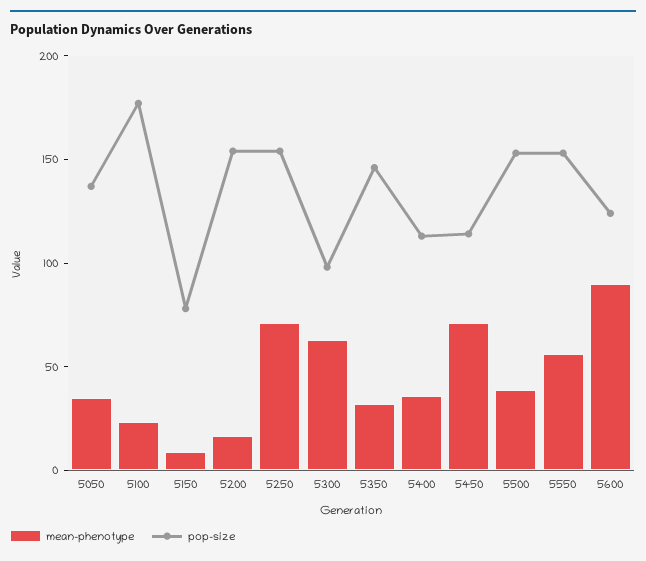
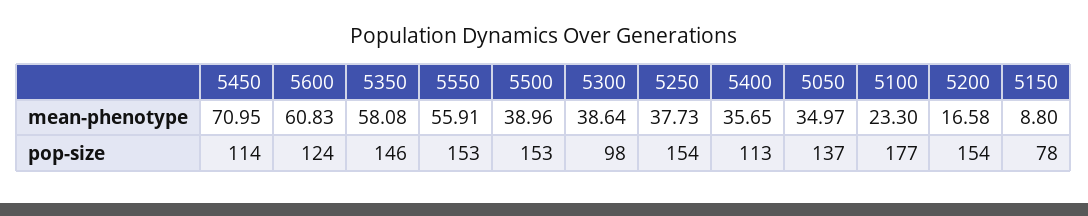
  {
    "mean-phenotype": {
      "5050": 34.97,
      "5100": 23.3,
      "5150": 8.8,
      "5200": 16.58,
-     "5250": 70,
+     "5250": 37.73,
-     "5300": 60,
+     "5300": 38.64,
-     "5350": 30,
+     "5350": 58.08,
      "5400": 35.65,
      "5450": 70.95,
      "5500": 38.96,
      "5550": 55.91,
-     "5600": 90
+     "5600": 60.83
    },
    "pop-size": {
      "5050": 137,
      "5100": 177,
      "5150": 78,
      "5200": 154,
      "5250": 154,
      "5300": 98,
      "5350": 146,
      "5400": 113,
      "5450": 114,
      "5500": 153,
      "5550": 153,
      "5600": 124
    }
  }

